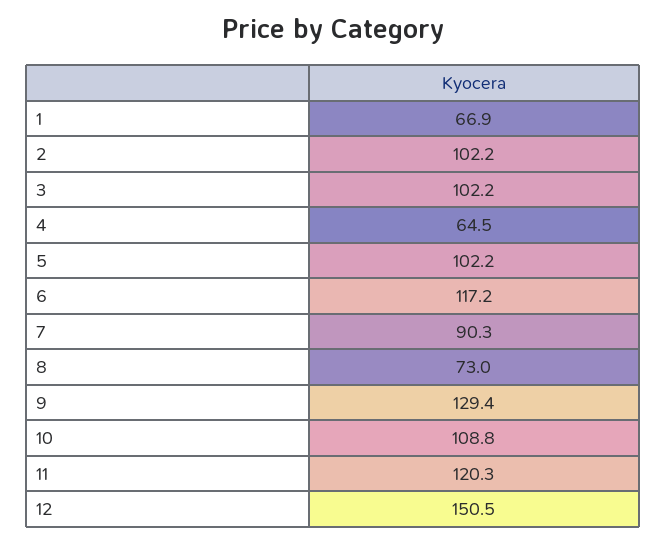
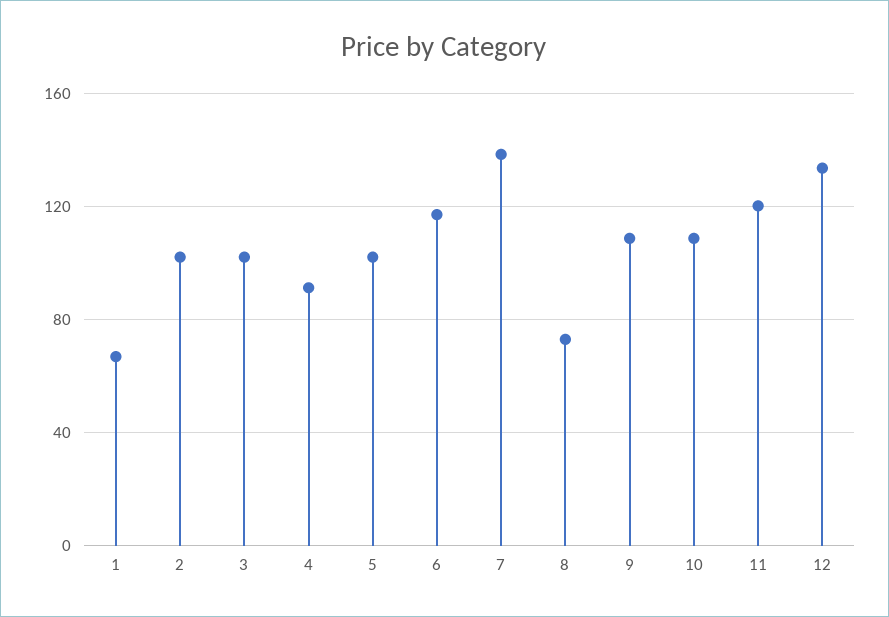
  {
    "1": 66.9,
    "2": 102.2,
    "3": 102.2,
-   "4": 64.5,
+   "4": 90,
    "5": 102.2,
    "6": 117.2,
-   "7": 90.3,
+   "7": 140,
    "8": 73,
-   "9": 129.4,
+   "9": 110,
    "10": 108.8,
    "11": 120.3,
-   "12": 150.5
+   "12": 135
  }

